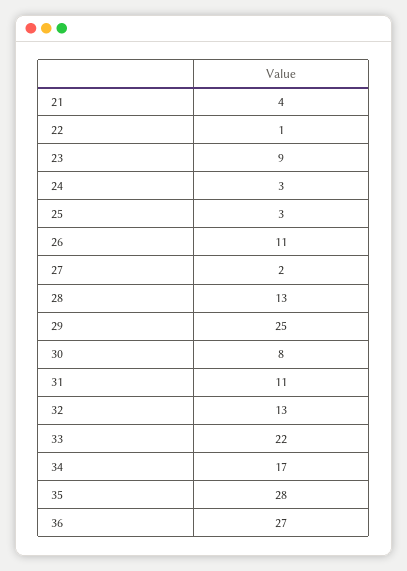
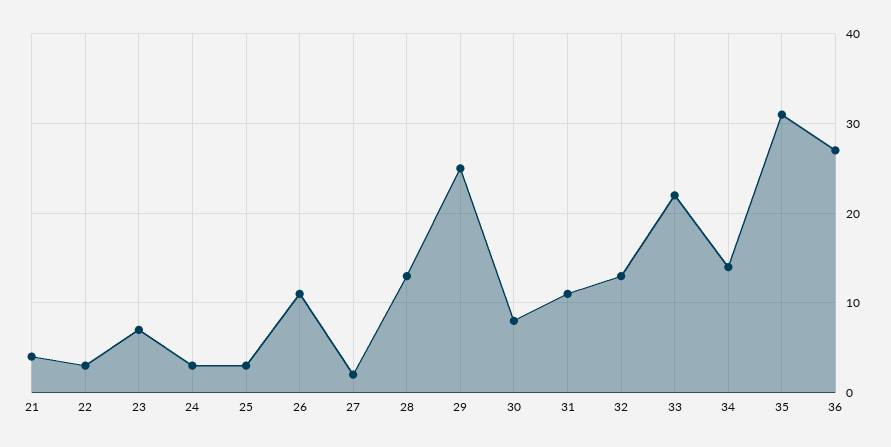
  {
    "21": 4,
-   "22": 1,
+   "22": 3,
-   "23": 9,
+   "23": 7,
    "24": 3,
    "25": 3,
    "26": 11,
    "27": 2,
    "28": 13,
    "29": 25,
    "30": 8,
    "31": 11,
    "32": 13,
    "33": 22,
-   "34": 17,
+   "34": 14,
-   "35": 28,
+   "35": 31,
    "36": 27
  }

